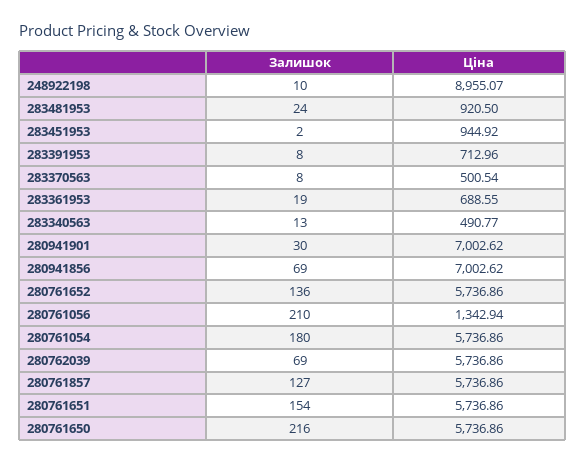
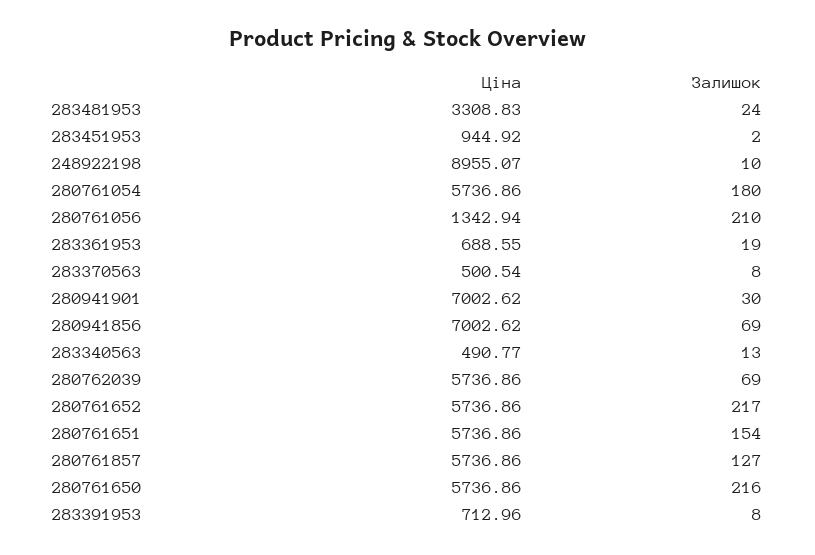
  {
    "Залишок": {
      "248922198": 10,
      "283481953": 24,
      "283451953": 2,
      "283391953": 8,
      "283370563": 8,
      "283361953": 19,
      "283340563": 13,
      "280941901": 30,
      "280941856": 69,
-     "280761652": 136,
+     "280761652": 217,
      "280761056": 210,
      "280761054": 180,
      "280762039": 69,
      "280761857": 127,
      "280761651": 154,
      "280761650": 216
    },
    "Ціна": {
      "248922198": 8955.07,
-     "283481953": 920.5,
+     "283481953": 3308.83,
      "283451953": 944.92,
      "283391953": 712.96,
      "283370563": 500.54,
      "283361953": 688.55,
      "283340563": 490.77,
      "280941901": 7002.62,
      "280941856": 7002.62,
      "280761652": 5736.86,
      "280761056": 1342.94,
      "280761054": 5736.86,
      "280762039": 5736.86,
      "280761857": 5736.86,
      "280761651": 5736.86,
      "280761650": 5736.86
    }
  }

